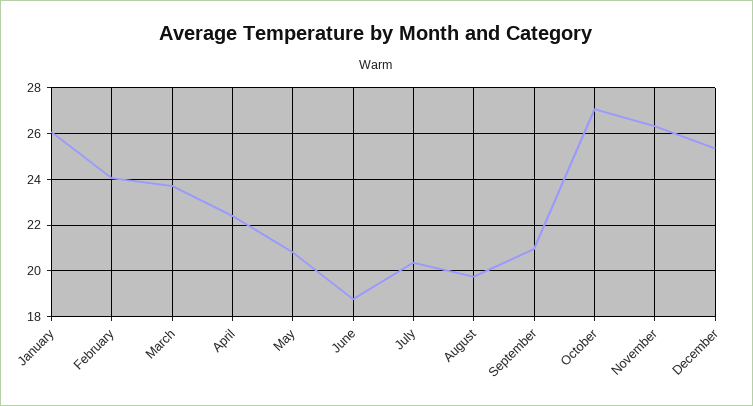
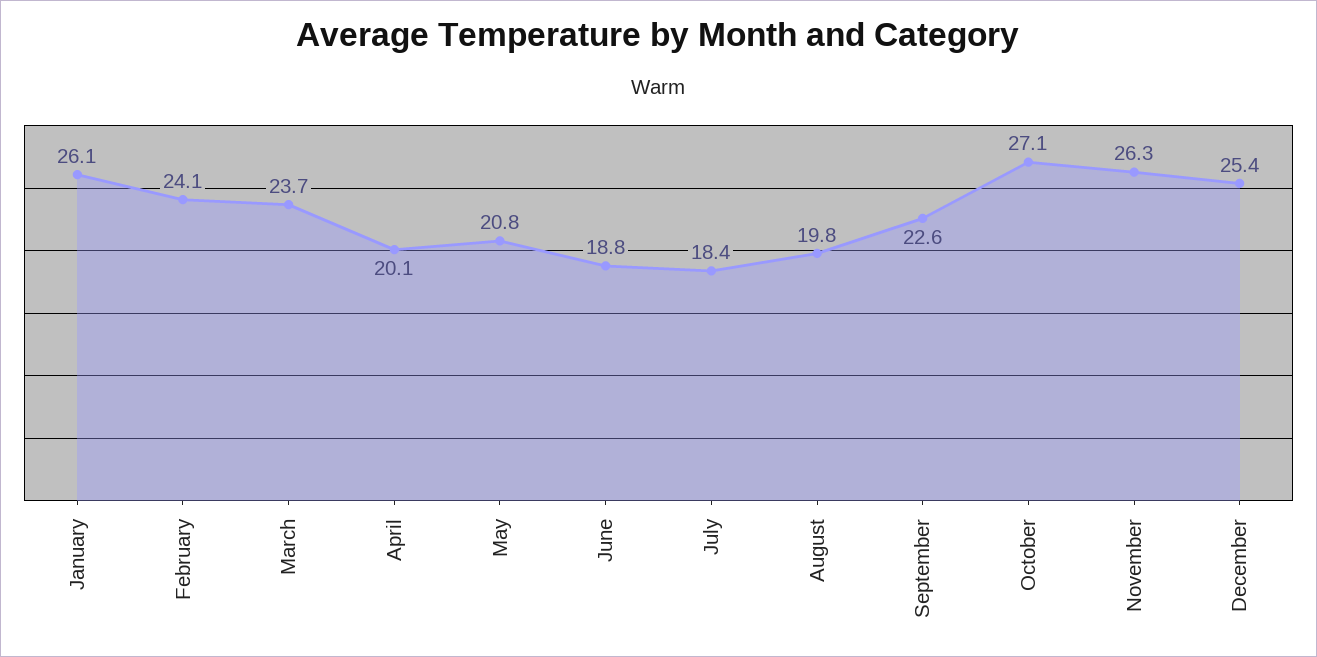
  {
    "January": 26.1,
    "February": 24.1,
    "March": 23.7,
-   "April": 22.5,
+   "April": 20.1,
    "May": 20.8,
    "June": 18.8,
-   "July": 20.5,
+   "July": 18.4,
    "August": 19.8,
-   "September": 21,
+   "September": 22.6,
    "October": 27.1,
    "November": 26.3,
    "December": 25.4
  }

